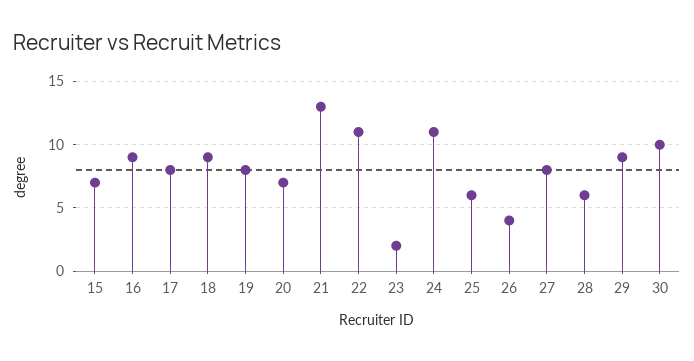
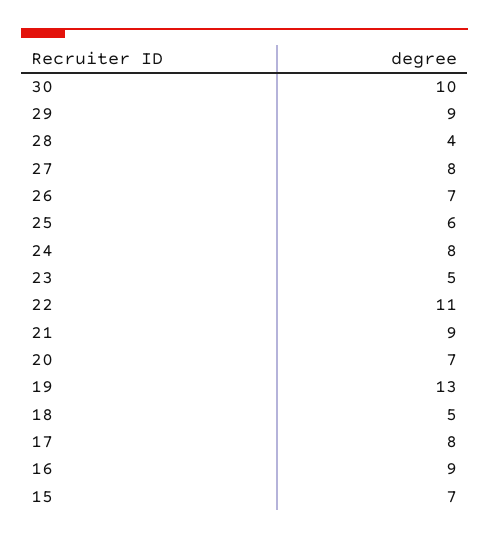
  {
    "15": 7,
    "16": 9,
    "17": 8,
-   "18": 9,
+   "18": 5,
-   "19": 8,
+   "19": 13,
    "20": 7,
-   "21": 13,
+   "21": 9,
    "22": 11,
-   "23": 2,
+   "23": 5,
-   "24": 11,
+   "24": 8,
    "25": 6,
-   "26": 4,
+   "26": 7,
    "27": 8,
-   "28": 6,
+   "28": 4,
    "29": 9,
    "30": 10
  }

